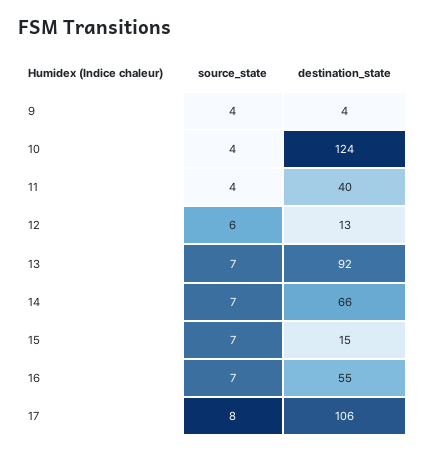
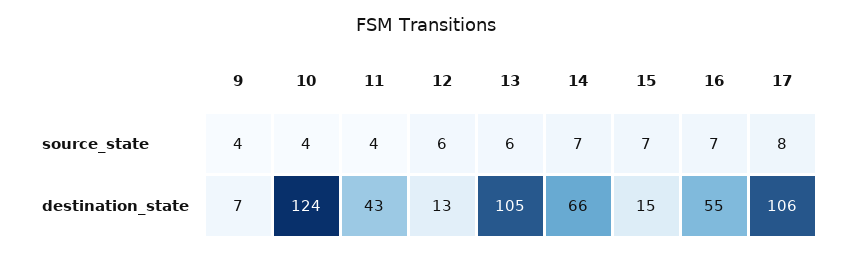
  {
    "source_state": {
      "9": 4,
      "10": 4,
      "11": 4,
      "12": 6,
-     "13": 7,
+     "13": 6,
      "14": 7,
      "15": 7,
      "16": 7,
      "17": 8
    },
    "destination_state": {
-     "9": 4,
+     "9": 7,
      "10": 124,
-     "11": 40,
+     "11": 43,
      "12": 13,
-     "13": 92,
+     "13": 105,
      "14": 66,
      "15": 15,
      "16": 55,
      "17": 106
    }
  }

